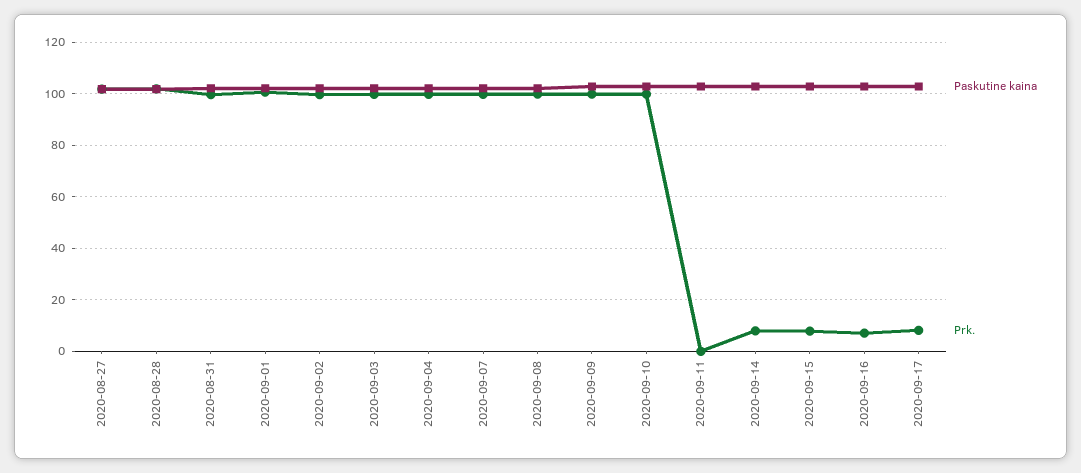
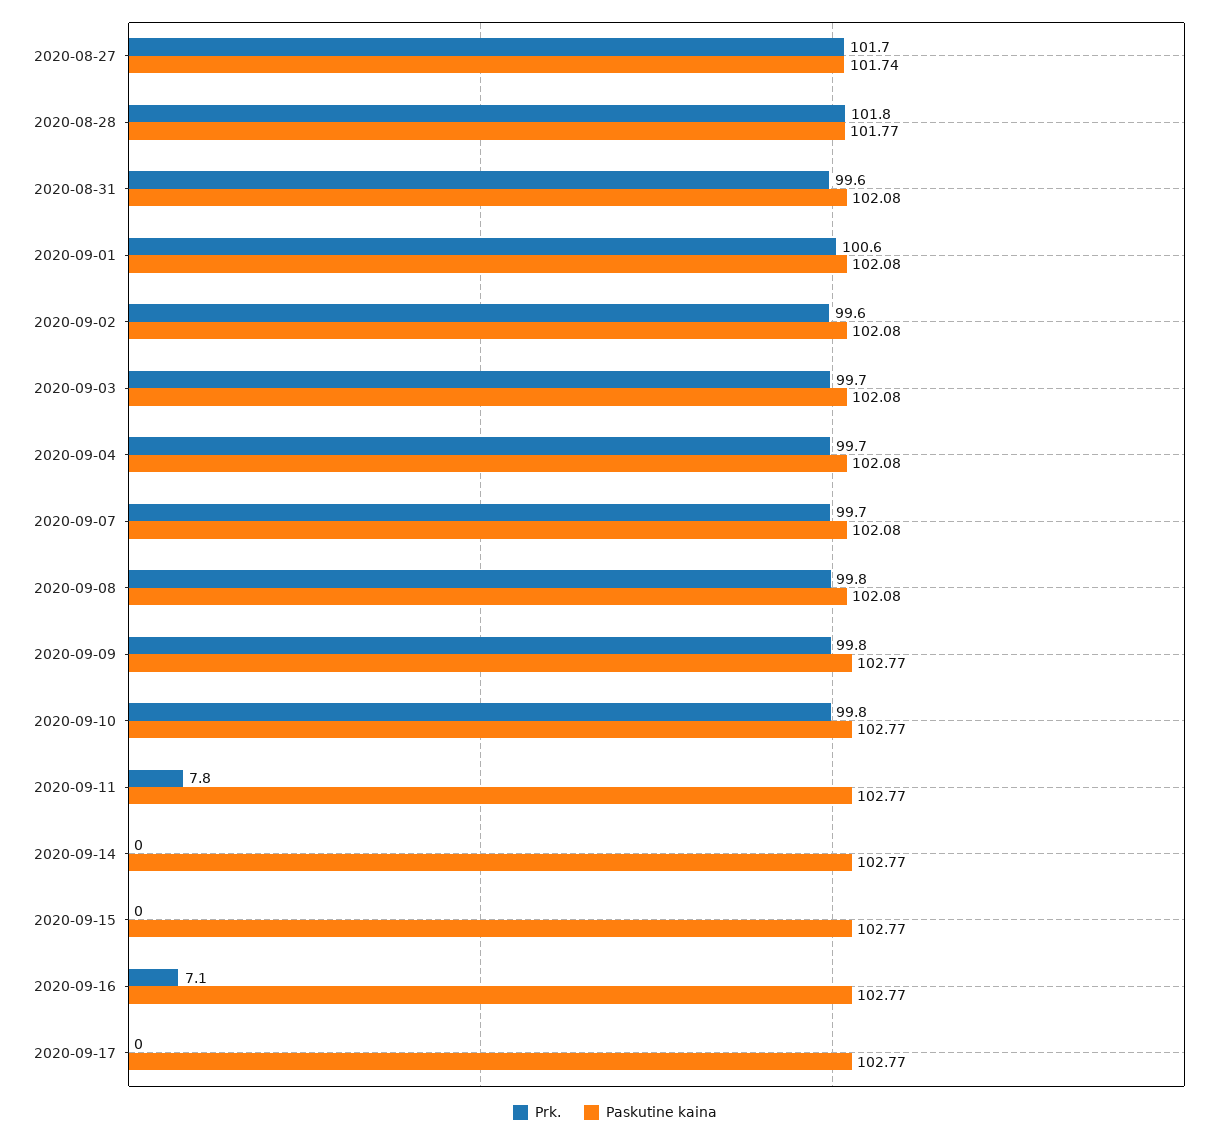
  {
    "Paskutine kaina": {
      "2020-08-27": 101.74,
      "2020-08-28": 101.77,
      "2020-08-31": 102.08,
      "2020-09-01": 102.08,
      "2020-09-02": 102.08,
      "2020-09-03": 102.08,
      "2020-09-04": 102.08,
      "2020-09-07": 102.08,
      "2020-09-08": 102.08,
      "2020-09-09": 102.77,
      "2020-09-10": 102.77,
      "2020-09-11": 102.77,
      "2020-09-14": 102.77,
      "2020-09-15": 102.77,
      "2020-09-16": 102.77,
      "2020-09-17": 102.77
    },
    "Prk.": {
      "2020-08-27": 101.7,
      "2020-08-28": 101.8,
      "2020-08-31": 99.6,
      "2020-09-01": 100.6,
      "2020-09-02": 99.6,
      "2020-09-03": 99.7,
      "2020-09-04": 99.7,
      "2020-09-07": 99.7,
      "2020-09-08": 99.8,
      "2020-09-09": 99.8,
      "2020-09-10": 99.8,
-     "2020-09-11": 0,
+     "2020-09-11": 7.8,
-     "2020-09-14": 7.5,
+     "2020-09-14": 0,
-     "2020-09-15": 7.5,
+     "2020-09-15": 0,
      "2020-09-16": 7.1,
-     "2020-09-17": 7.5
+     "2020-09-17": 0
    }
  }

